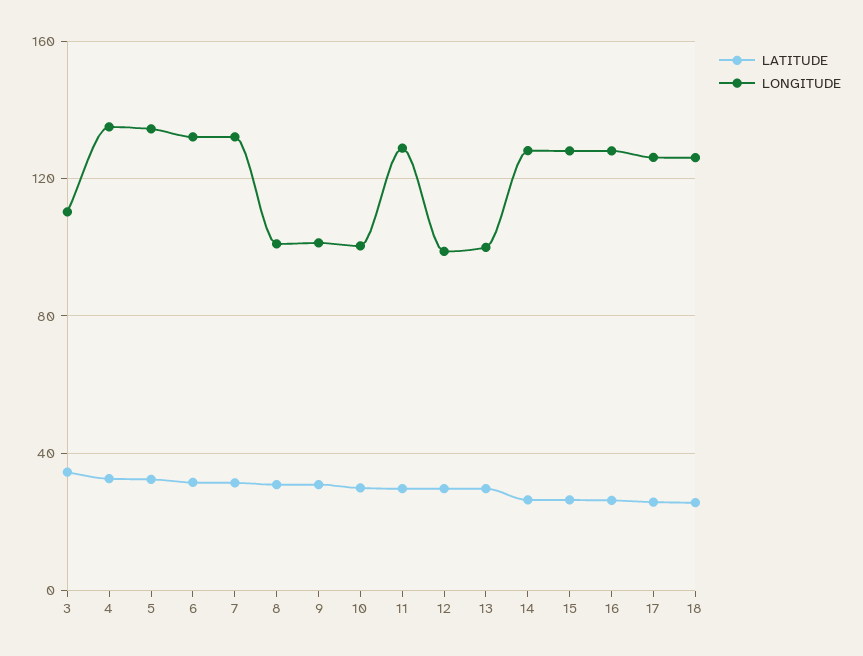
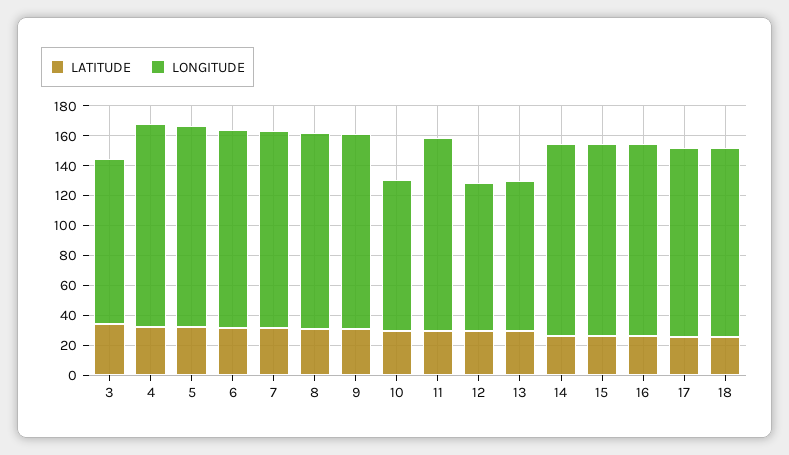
  {
    "LATITUDE": {
      "3": 35,
      "4": 35,
      "5": 30,
      "6": 30,
      "7": 30,
      "8": 30,
      "9": 30,
      "10": 30,
      "11": 30,
      "12": 30,
      "13": 30,
      "14": 25,
      "15": 25,
      "16": 25,
      "17": 25,
      "18": 25
    },
    "LONGITUDE": {
      "3": 110,
      "4": 135,
      "5": 135,
      "6": 130,
      "7": 130,
-     "8": 100,
+     "8": 130,
-     "9": 100,
+     "9": 130,
      "10": 100,
      "11": 130,
      "12": 100,
      "13": 100,
      "14": 130,
      "15": 130,
      "16": 130,
      "17": 125,
      "18": 125
    }
  }

